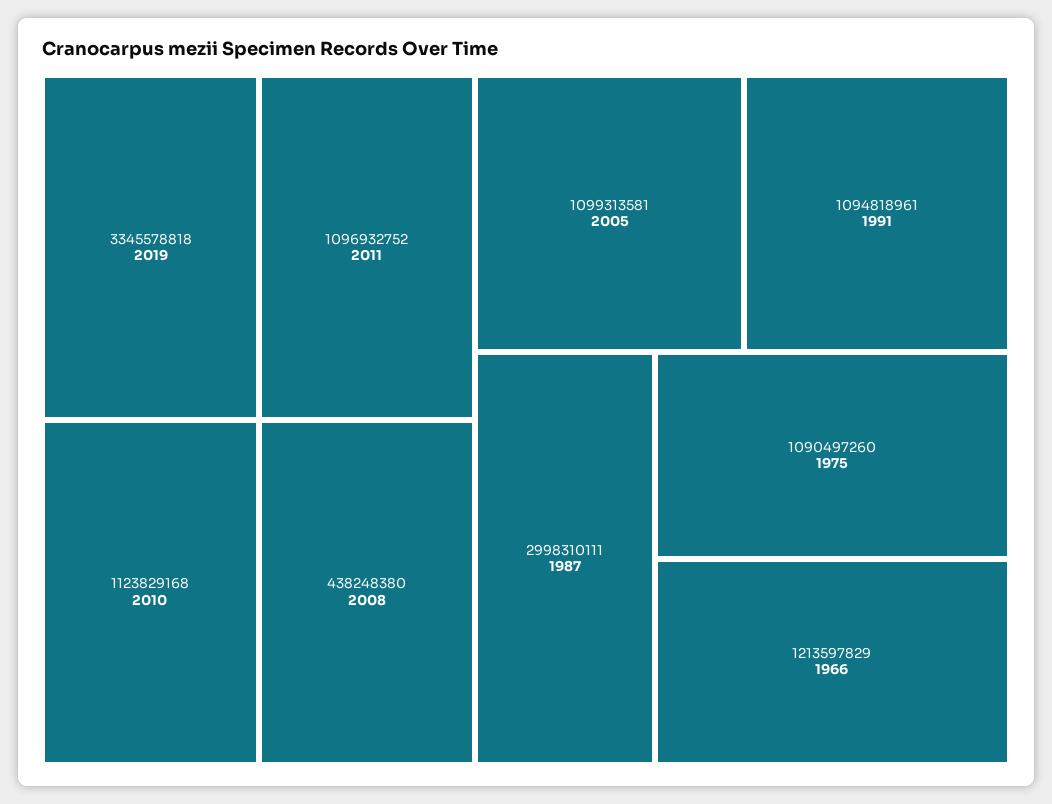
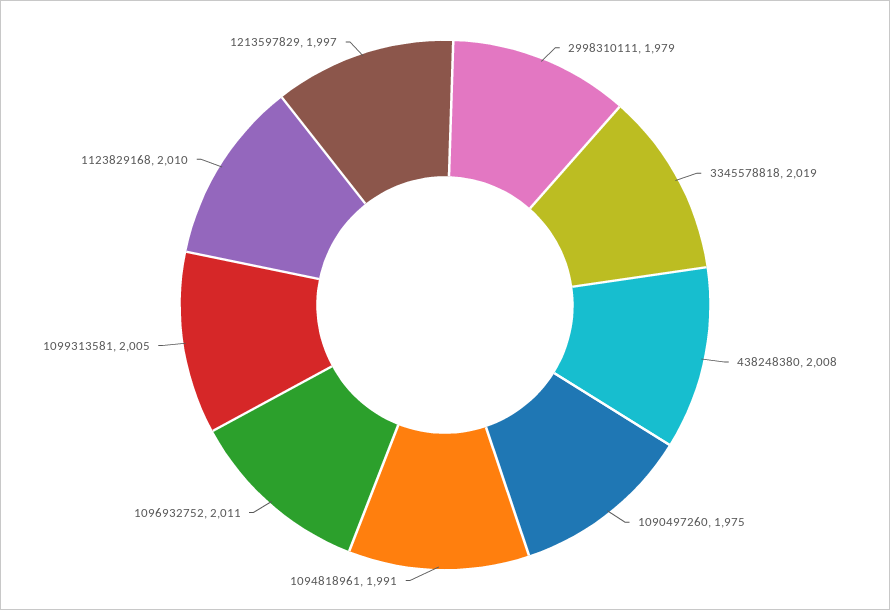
  {
    "3345578818": 2019,
    "1096932752": 2011,
    "1123829168": 2010,
    "438248380": 2008,
    "1099313581": 2005,
    "1094818961": 1991,
-   "2998310111": 1987,
+   "2998310111": 1979,
    "1090497260": 1975,
-   "1213597829": 1966
+   "1213597829": 1997
  }

